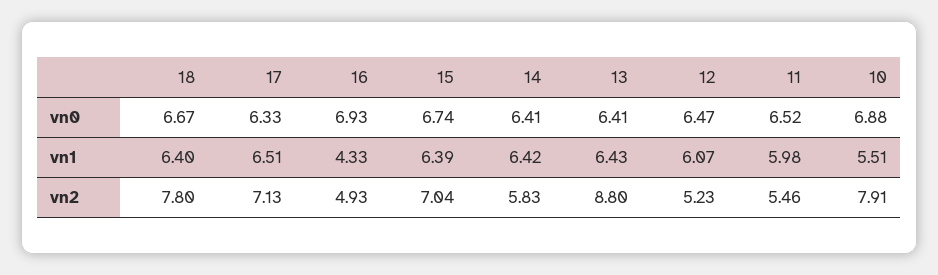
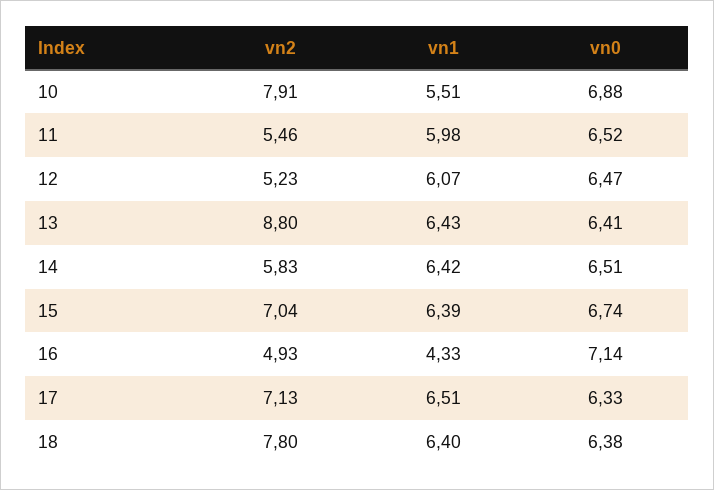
  {
    "18": {
-     "vn0": 6.67,
+     "vn0": 6.38,
      "vn1": 6.4,
      "vn2": 7.8
    },
    "17": {
      "vn0": 6.33,
      "vn1": 6.51,
      "vn2": 7.13
    },
    "16": {
-     "vn0": 6.93,
+     "vn0": 7.14,
      "vn1": 4.33,
      "vn2": 4.93
    },
    "15": {
      "vn0": 6.74,
      "vn1": 6.39,
      "vn2": 7.04
    },
    "14": {
-     "vn0": 6.41,
+     "vn0": 6.51,
      "vn1": 6.42,
      "vn2": 5.83
    },
    "13": {
      "vn0": 6.41,
      "vn1": 6.43,
      "vn2": 8.8
    },
    "12": {
      "vn0": 6.47,
      "vn1": 6.07,
      "vn2": 5.23
    },
    "11": {
      "vn0": 6.52,
      "vn1": 5.98,
      "vn2": 5.46
    },
    "10": {
      "vn0": 6.88,
      "vn1": 5.51,
      "vn2": 7.91
    }
  }

